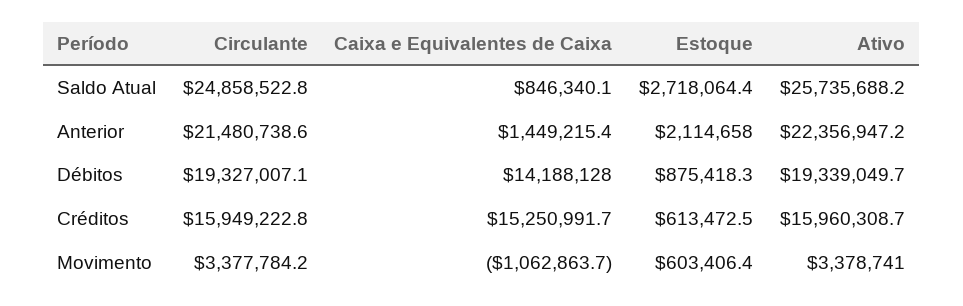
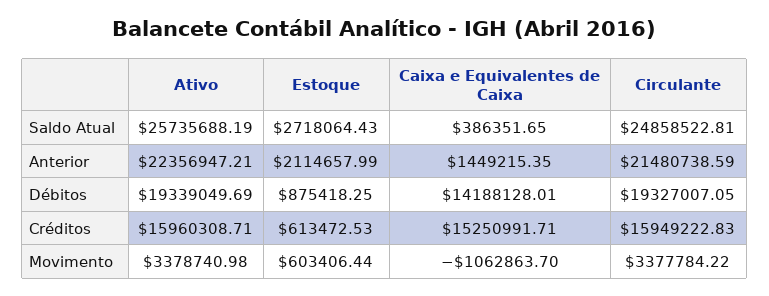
  {
    "Circulante": {
      "Saldo Atual": 24858522.81,
      "Anterior": 21480738.59,
      "Débitos": 19327007.05,
      "Créditos": 15949222.83,
      "Movimento": 3377784.22
    },
    "Caixa e Equivalentes de Caixa": {
-     "Saldo Atual": 846340.1,
+     "Saldo Atual": 386351.65,
      "Anterior": 1449215.35,
      "Débitos": 14188128.01,
      "Créditos": 15250991.71,
      "Movimento": -1062863.7
    },
    "Estoque": {
      "Saldo Atual": 2718064.43,
      "Anterior": 2114657.99,
      "Débitos": 875418.25,
      "Créditos": 613472.53,
      "Movimento": 603406.44
    },
    "Ativo": {
      "Saldo Atual": 25735688.19,
      "Anterior": 22356947.21,
      "Débitos": 19339049.69,
      "Créditos": 15960308.71,
      "Movimento": 3378740.98
    }
  }

